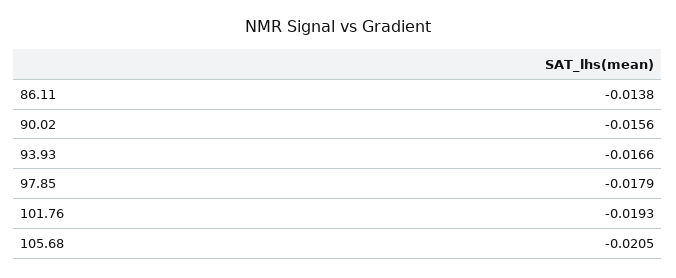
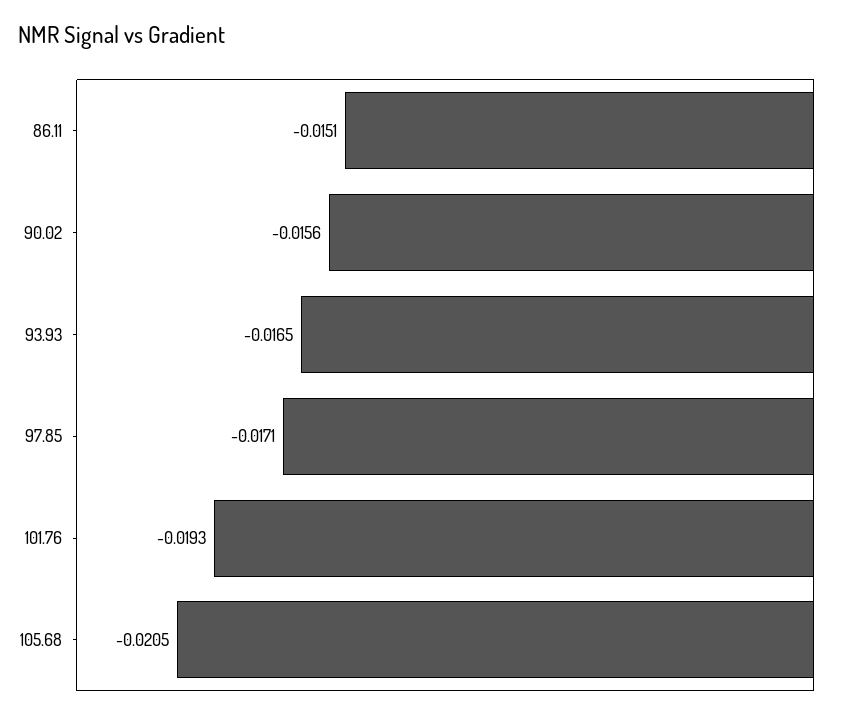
  {
-   "86.11": -0.0138,
+   "86.11": -0.0151,
    "90.02": -0.0156,
-   "93.93": -0.0166,
+   "93.93": -0.0165,
-   "97.85": -0.0179,
+   "97.85": -0.0171,
    "101.76": -0.0193,
    "105.68": -0.0205
  }

